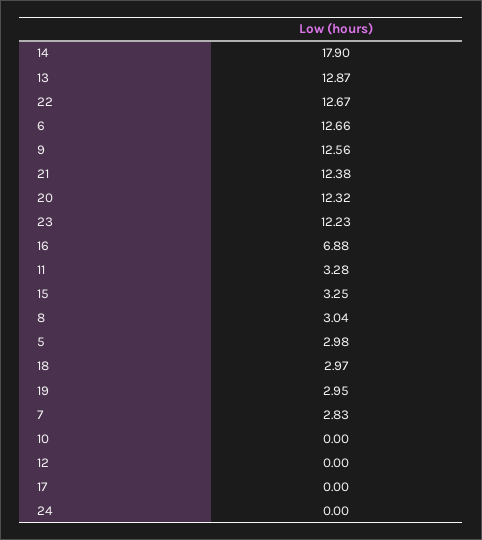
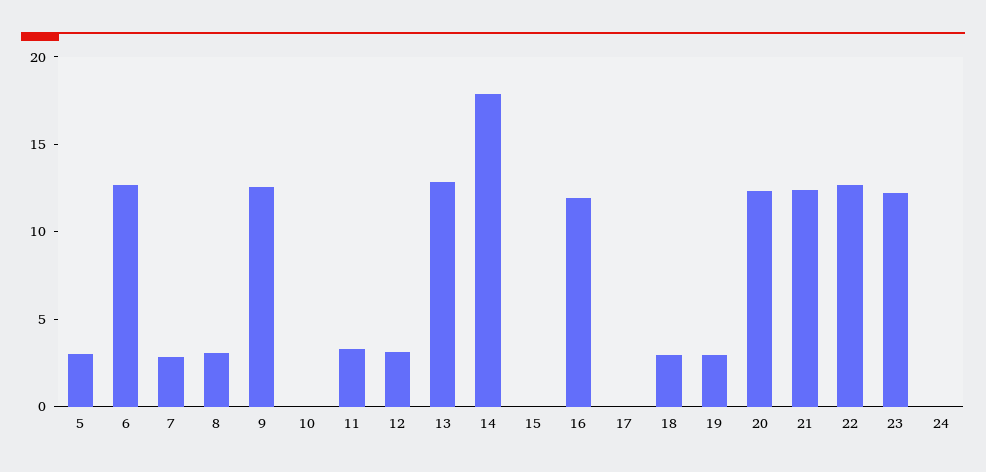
  {
    "14": 17.9,
    "13": 12.87,
    "22": 12.67,
    "6": 12.66,
    "9": 12.56,
    "21": 12.38,
    "20": 12.32,
    "23": 12.23,
-   "16": 6.88,
+   "16": 12,
    "11": 3.28,
-   "15": 3.25,
+   "15": 0,
    "8": 3.04,
    "5": 2.98,
    "18": 2.97,
    "19": 2.95,
    "7": 2.83,
    "10": 0,
-   "12": 0,
+   "12": 3,
    "17": 0,
    "24": 0
  }

